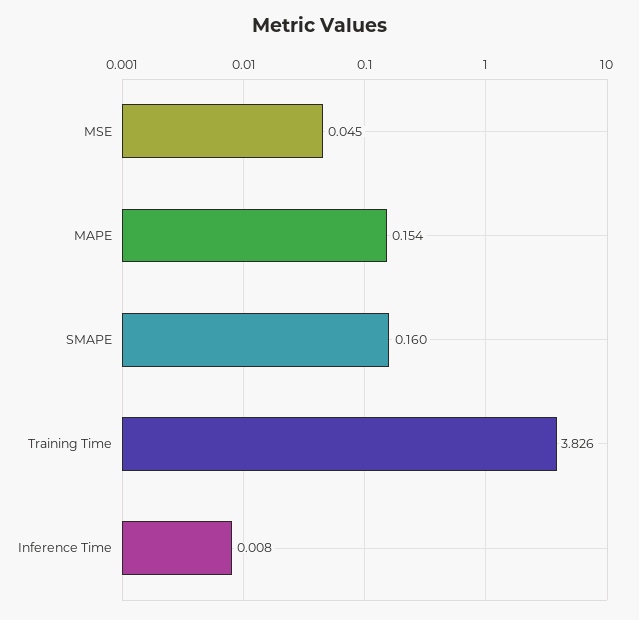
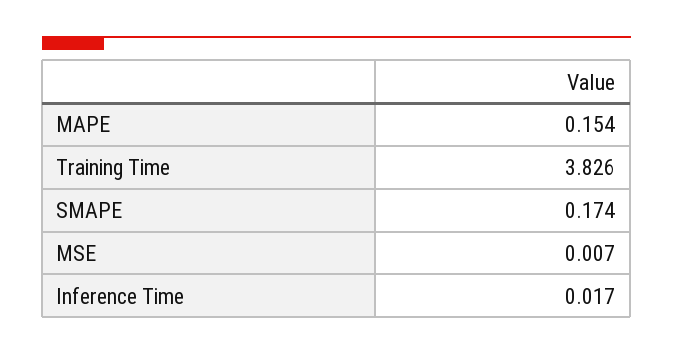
  {
-   "MSE": 0.045,
+   "MSE": 0.007,
    "MAPE": 0.154,
-   "SMAPE": 0.16,
+   "SMAPE": 0.174,
    "Training Time": 3.826,
-   "Inference Time": 0.008
+   "Inference Time": 0.017
  }

